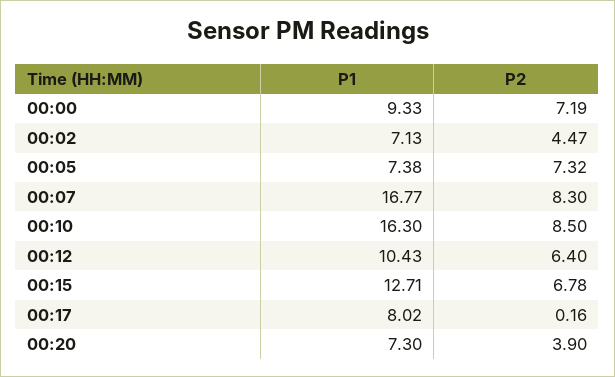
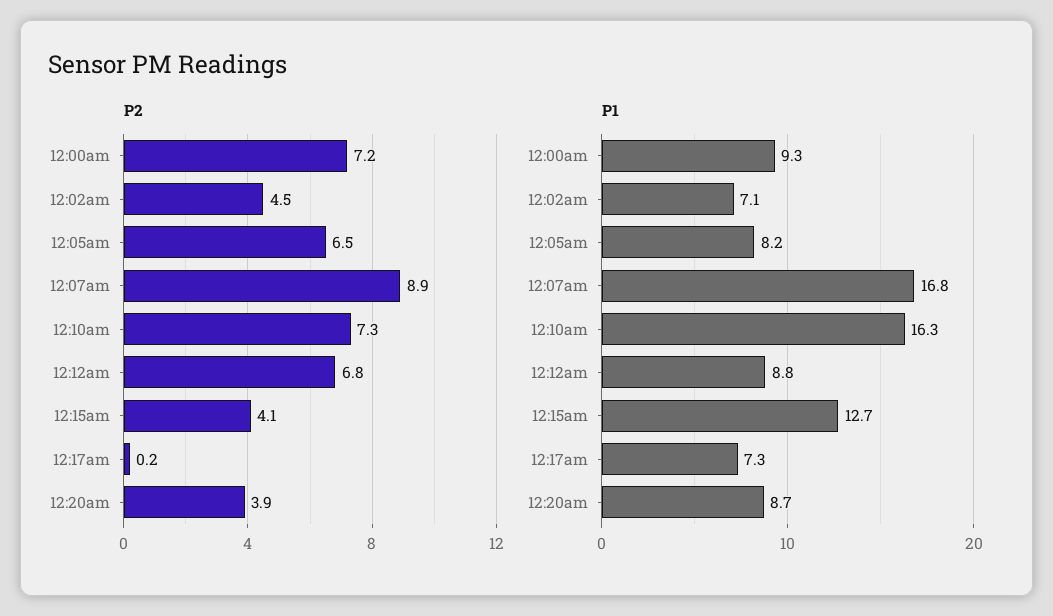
  {
    "P1": {
      "00:00": 9.33,
      "00:02": 7.13,
-     "00:05": 7.38,
+     "00:05": 8.2,
      "00:07": 16.77,
      "00:10": 16.3,
-     "00:12": 10.43,
+     "00:12": 8.8,
      "00:15": 12.71,
-     "00:17": 8.02,
+     "00:17": 7.3,
-     "00:20": 7.3
+     "00:20": 8.7
    },
    "P2": {
      "00:00": 7.19,
      "00:02": 4.47,
-     "00:05": 7.32,
+     "00:05": 6.5,
-     "00:07": 8.3,
+     "00:07": 8.9,
-     "00:10": 8.5,
+     "00:10": 7.3,
-     "00:12": 6.4,
+     "00:12": 6.8,
-     "00:15": 6.78,
+     "00:15": 4.1,
      "00:17": 0.16,
      "00:20": 3.9
    }
  }

